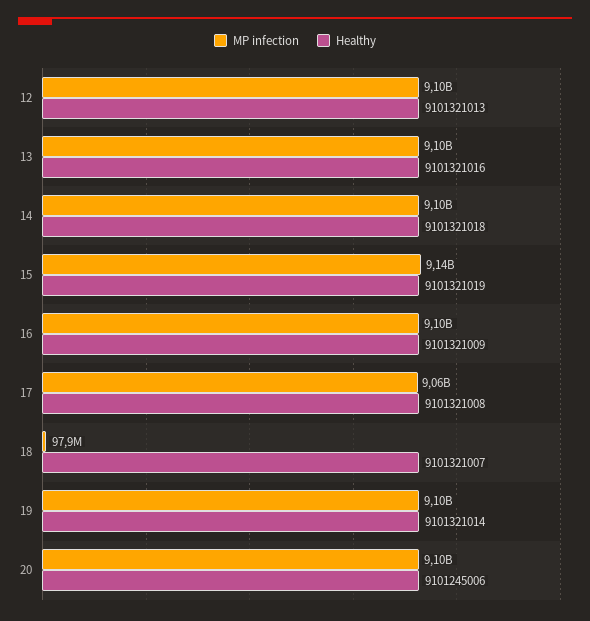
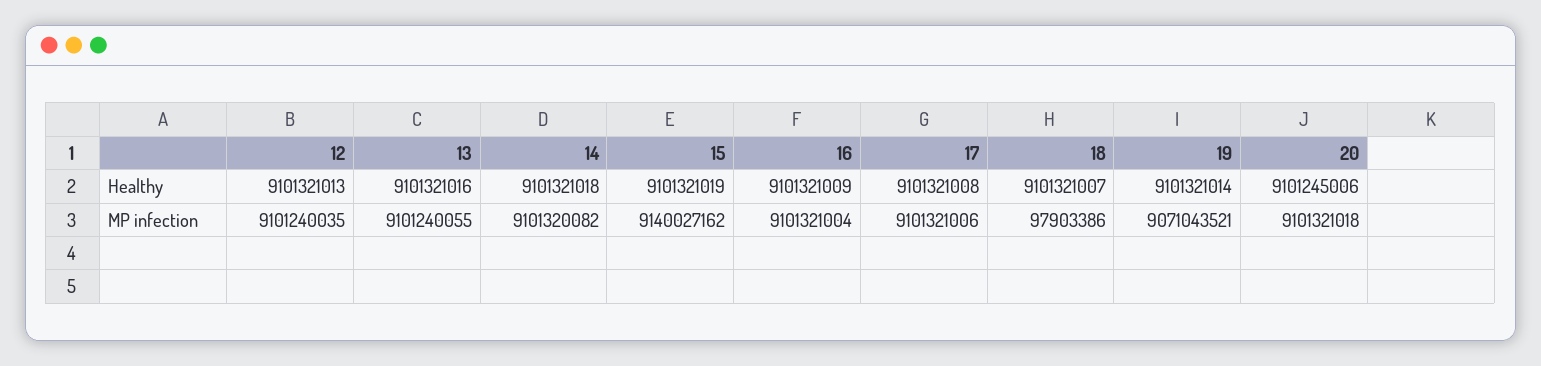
  {
    "MP infection": {
      "12": 9101240035,
      "13": 9101240055,
      "14": 9101320082,
      "15": 9140027162,
      "16": 9101321004,
-     "17": 9060000000,
+     "17": 9101321006,
      "18": 97903386,
-     "19": 9100000000,
+     "19": 9071043521,
      "20": 9101321018
    },
    "Healthy": {
      "12": 9101321013,
      "13": 9101321016,
      "14": 9101321018,
      "15": 9101321019,
      "16": 9101321009,
      "17": 9101321008,
      "18": 9101321007,
      "19": 9101321014,
      "20": 9101245006
    }
  }

